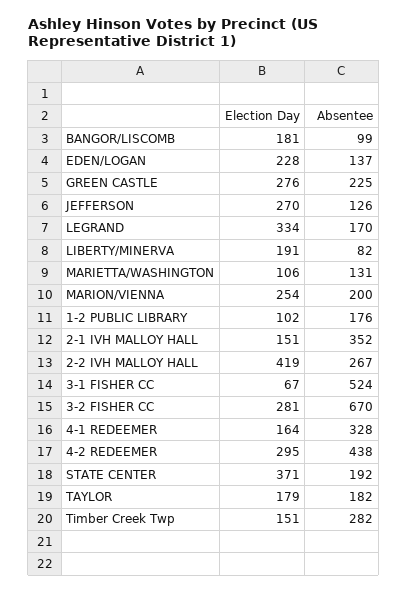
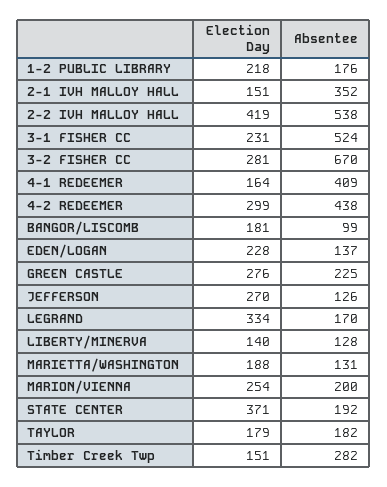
  {
    "Election Day": {
      "BANGOR/LISCOMB": 181,
      "EDEN/LOGAN": 228,
      "GREEN CASTLE": 276,
      "JEFFERSON": 270,
      "LEGRAND": 334,
-     "LIBERTY/MINERVA": 191,
+     "LIBERTY/MINERVA": 140,
-     "MARIETTA/WASHINGTON": 106,
+     "MARIETTA/WASHINGTON": 188,
      "MARION/VIENNA": 254,
-     "1-2 PUBLIC LIBRARY": 102,
+     "1-2 PUBLIC LIBRARY": 218,
      "2-1 IVH MALLOY HALL": 151,
      "2-2 IVH MALLOY HALL": 419,
-     "3-1 FISHER CC": 67,
+     "3-1 FISHER CC": 231,
      "3-2 FISHER CC": 281,
      "4-1 REDEEMER": 164,
-     "4-2 REDEEMER": 295,
+     "4-2 REDEEMER": 299,
      "STATE CENTER": 371,
      "TAYLOR": 179,
      "Timber Creek Twp": 151
    },
    "Absentee": {
      "BANGOR/LISCOMB": 99,
      "EDEN/LOGAN": 137,
      "GREEN CASTLE": 225,
      "JEFFERSON": 126,
      "LEGRAND": 170,
-     "LIBERTY/MINERVA": 82,
+     "LIBERTY/MINERVA": 128,
      "MARIETTA/WASHINGTON": 131,
      "MARION/VIENNA": 200,
      "1-2 PUBLIC LIBRARY": 176,
      "2-1 IVH MALLOY HALL": 352,
-     "2-2 IVH MALLOY HALL": 267,
+     "2-2 IVH MALLOY HALL": 538,
      "3-1 FISHER CC": 524,
      "3-2 FISHER CC": 670,
-     "4-1 REDEEMER": 328,
+     "4-1 REDEEMER": 409,
      "4-2 REDEEMER": 438,
      "STATE CENTER": 192,
      "TAYLOR": 182,
      "Timber Creek Twp": 282
    }
  }

